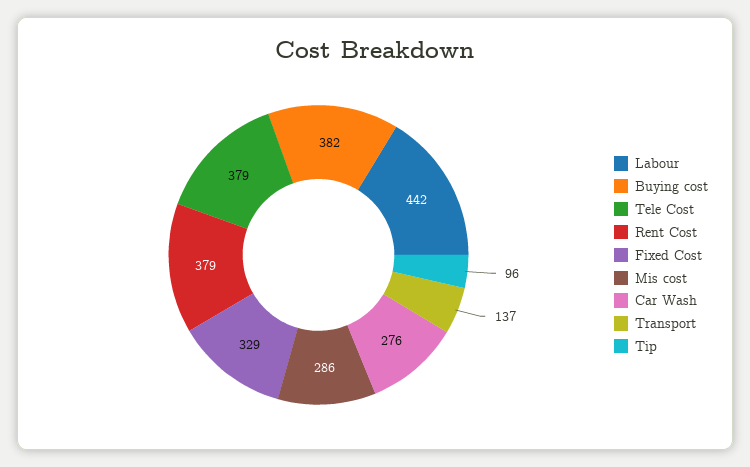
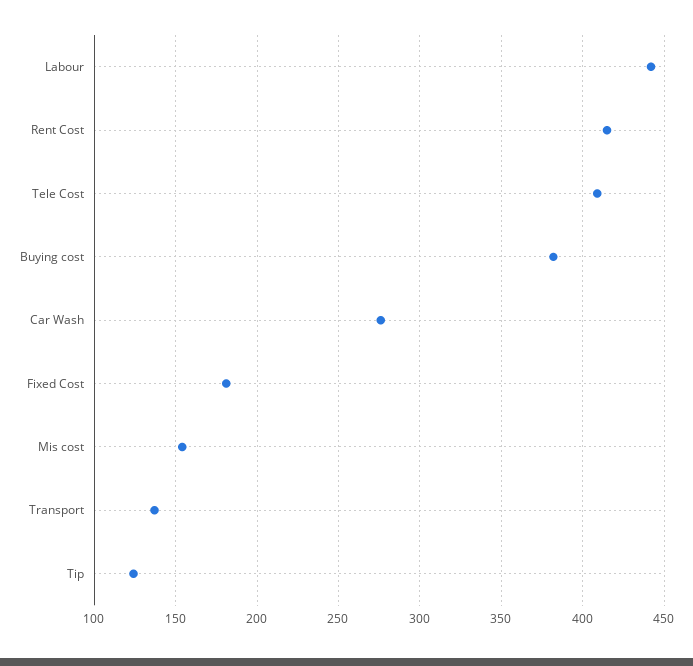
  {
    "Labour": 442,
    "Buying cost": 382,
-   "Tele Cost": 379,
+   "Tele Cost": 410,
-   "Rent Cost": 379,
+   "Rent Cost": 415,
-   "Fixed Cost": 329,
+   "Fixed Cost": 180,
-   "Mis cost": 286,
+   "Mis cost": 155,
    "Car Wash": 276,
    "Transport": 137,
-   "Tip": 96
+   "Tip": 125
  }

